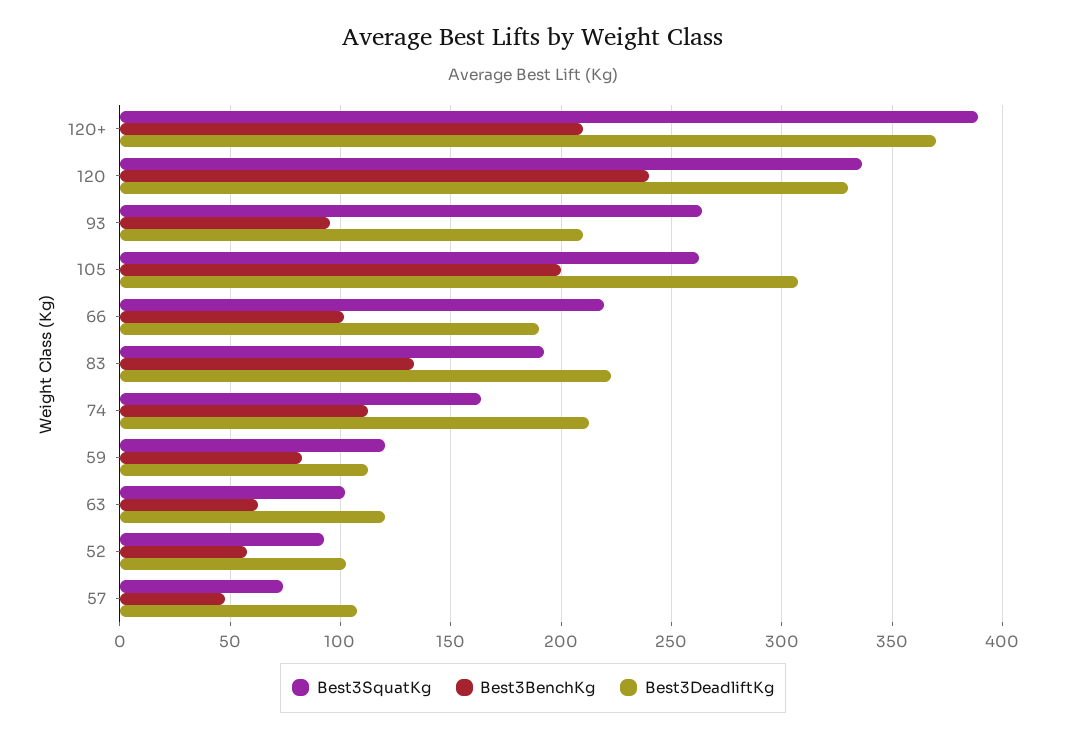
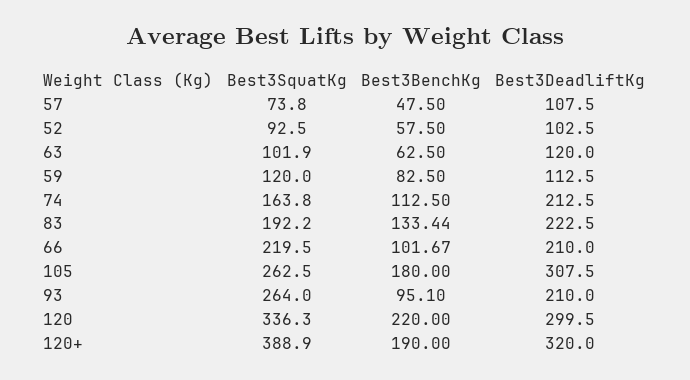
  {
    "Best3SquatKg": {
      "120+": 388.9,
      "120": 336.3,
      "93": 264,
      "105": 262.5,
      "66": 219.5,
      "83": 192.2,
      "74": 163.8,
      "59": 120,
      "63": 101.9,
      "52": 92.5,
      "57": 73.8
    },
    "Best3BenchKg": {
-     "120+": 210,
+     "120+": 190,
-     "120": 240,
+     "120": 220,
      "93": 95.1,
-     "105": 200,
+     "105": 180,
      "66": 101.67,
      "83": 133.44,
      "74": 112.5,
      "59": 82.5,
      "63": 62.5,
      "52": 57.5,
      "57": 47.5
    },
    "Best3DeadliftKg": {
-     "120+": 370,
+     "120+": 320,
-     "120": 330,
+     "120": 299.5,
      "93": 210,
      "105": 307.5,
-     "66": 190,
+     "66": 210,
      "83": 222.5,
      "74": 212.5,
      "59": 112.5,
      "63": 120,
      "52": 102.5,
      "57": 107.5
    }
  }

